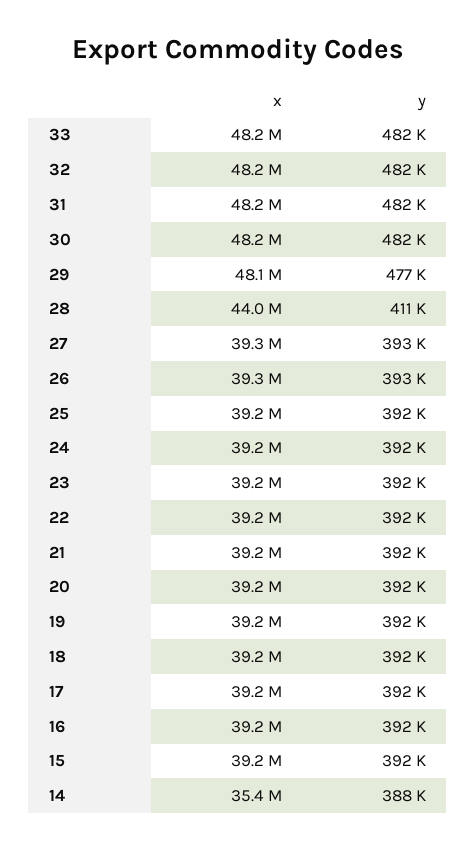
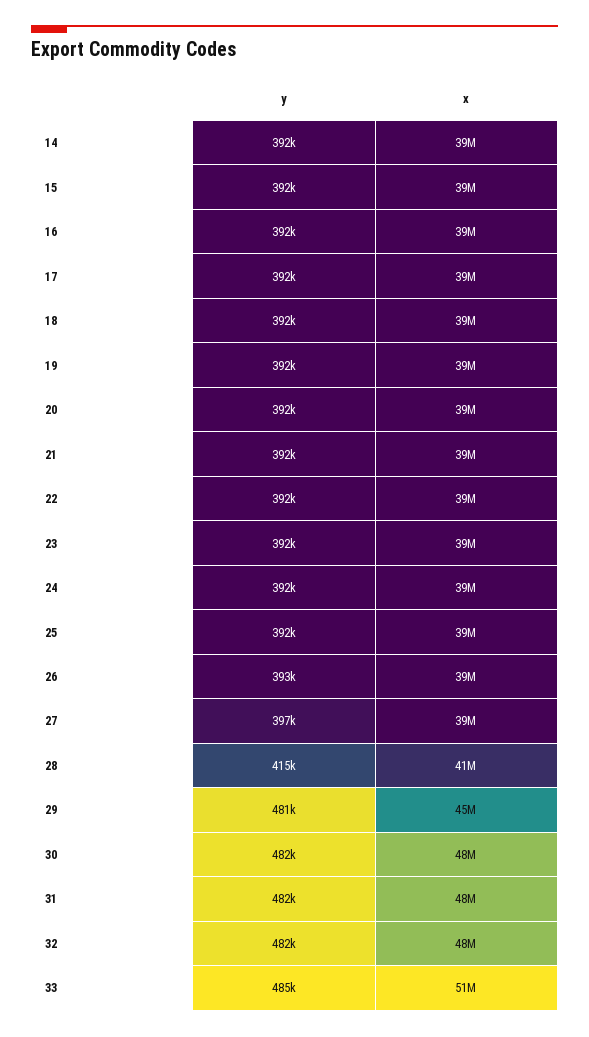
  {
    "x": {
-     "33": 48200000,
+     "33": 51000000,
      "32": 48200000,
      "31": 48200000,
      "30": 48200000,
-     "29": 48100000,
+     "29": 45000000,
-     "28": 44000000,
+     "28": 41000000,
      "27": 39300000,
      "26": 39300000,
      "25": 39200000,
      "24": 39200000,
      "23": 39200000,
      "22": 39200000,
      "21": 39200000,
      "20": 39200000,
      "19": 39200000,
      "18": 39200000,
      "17": 39200000,
      "16": 39200000,
      "15": 39200000,
-     "14": 35400000
+     "14": 39000000
    },
    "y": {
-     "33": 482000,
+     "33": 485000,
      "32": 482000,
      "31": 482000,
      "30": 482000,
-     "29": 477000,
+     "29": 481000,
-     "28": 411000,
+     "28": 415000,
-     "27": 393000,
+     "27": 397000,
      "26": 393000,
      "25": 392000,
      "24": 392000,
      "23": 392000,
      "22": 392000,
      "21": 392000,
      "20": 392000,
      "19": 392000,
      "18": 392000,
      "17": 392000,
      "16": 392000,
      "15": 392000,
-     "14": 388000
+     "14": 392000
    }
  }

